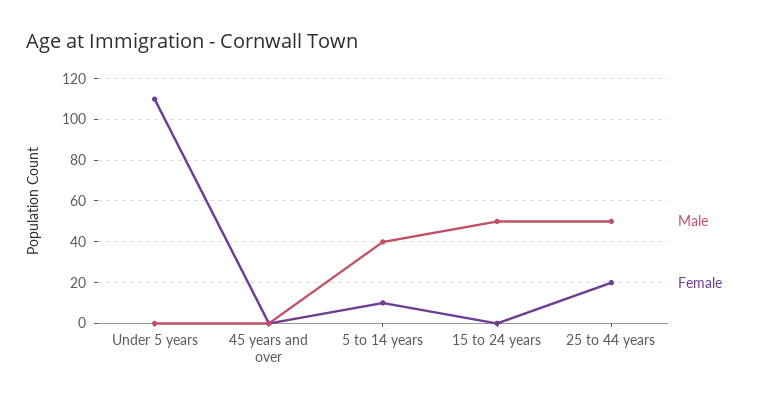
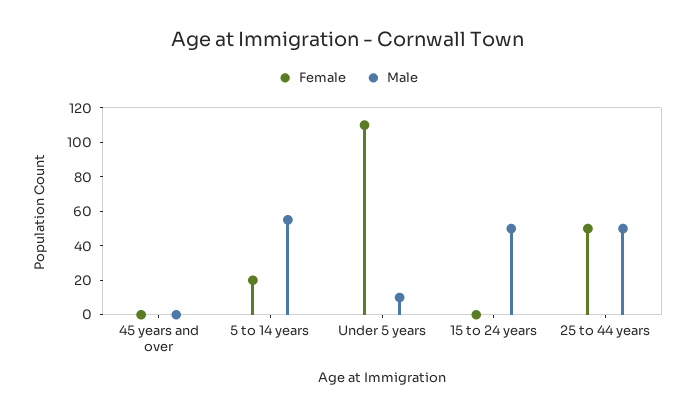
  {
    "Male": {
-     "Under 5 years": 0,
+     "Under 5 years": 10,
      "45 years and over": 0,
-     "5 to 14 years": 40,
+     "5 to 14 years": 55,
      "15 to 24 years": 50,
      "25 to 44 years": 50
    },
    "Female": {
      "Under 5 years": 110,
      "45 years and over": 0,
-     "5 to 14 years": 10,
+     "5 to 14 years": 20,
      "15 to 24 years": 0,
-     "25 to 44 years": 20
+     "25 to 44 years": 50
    }
  }

